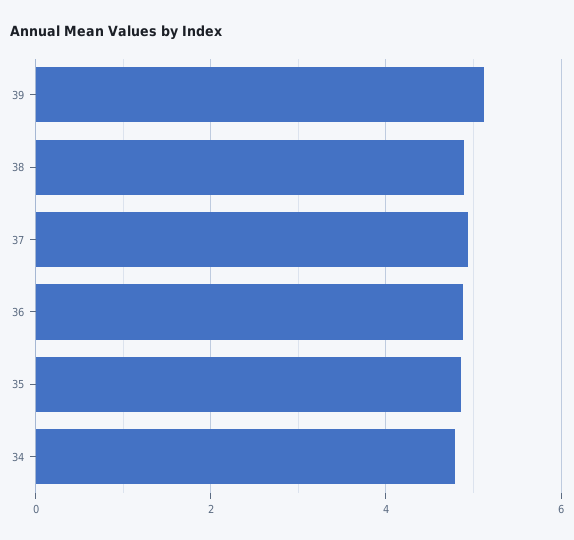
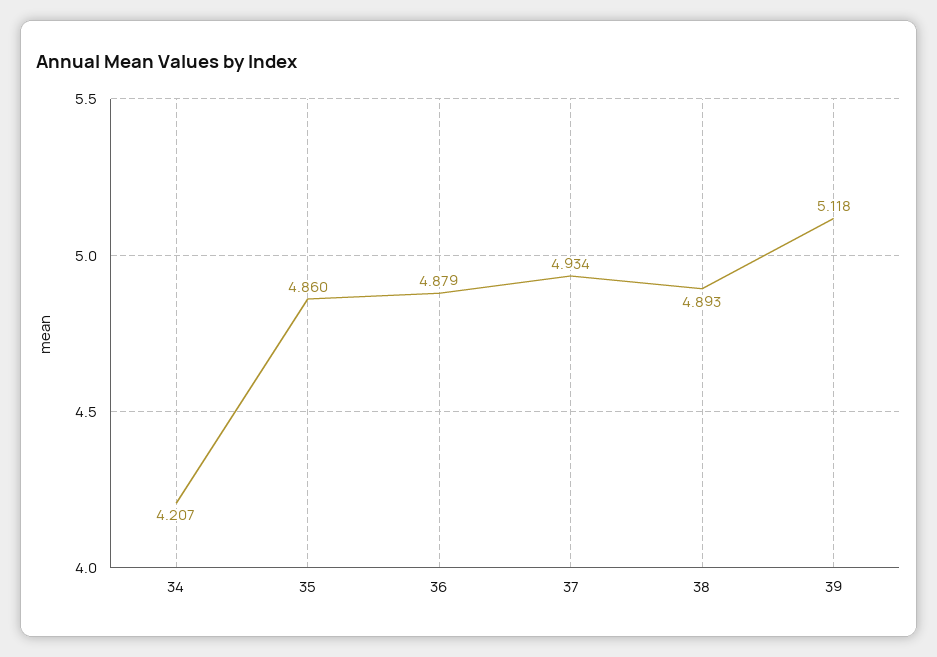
  {
    "39": 5.118,
    "38": 4.893,
    "37": 4.934,
    "36": 4.879,
    "35": 4.86,
-   "34": 4.8
+   "34": 4.207
  }

